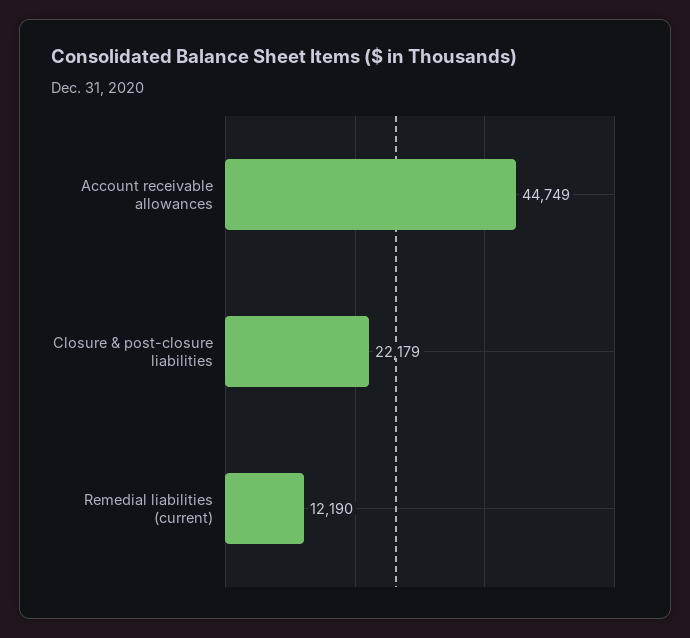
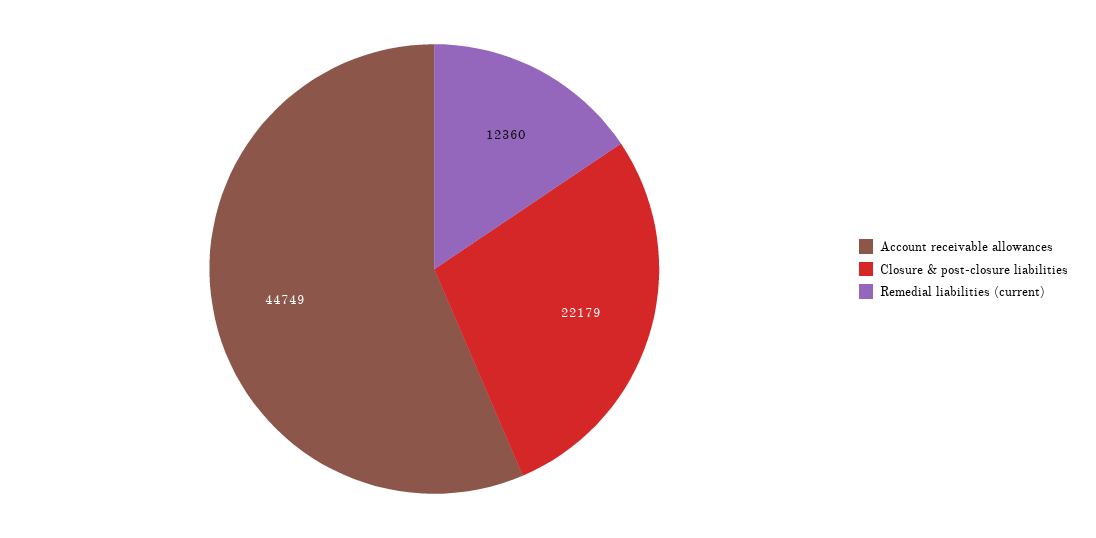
  {
    "Account receivable allowances": 44749,
    "Closure & post-closure liabilities": 22179,
-   "Remedial liabilities (current)": 12190
+   "Remedial liabilities (current)": 12360
  }

